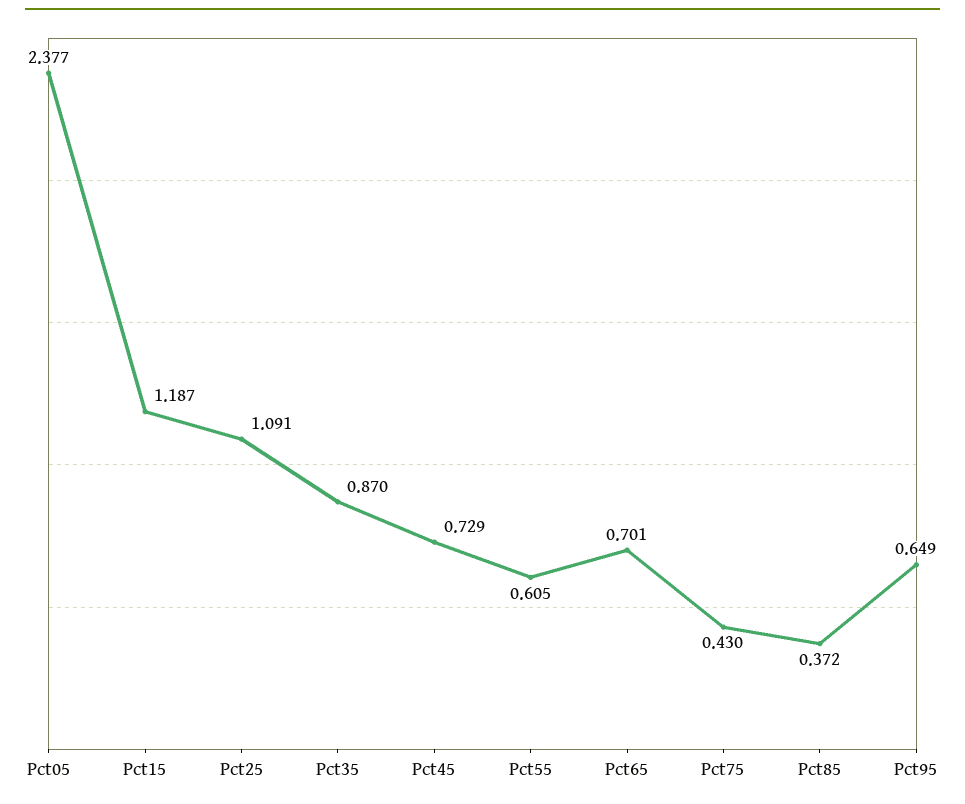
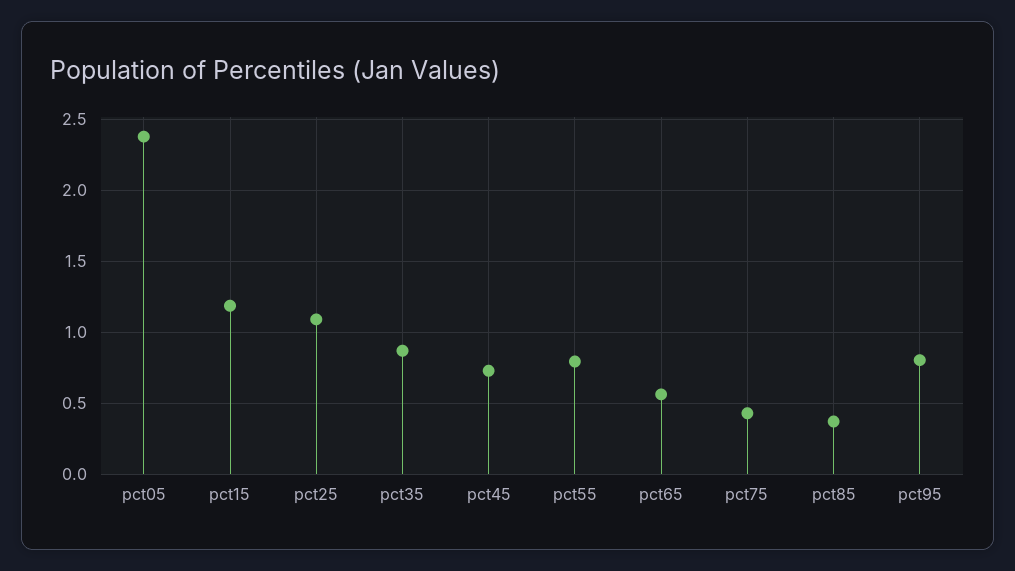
  {
    "Pct05": 2.377,
    "Pct15": 1.187,
    "Pct25": 1.091,
    "Pct35": 0.87,
    "Pct45": 0.729,
-   "Pct55": 0.605,
+   "Pct55": 0.8,
-   "Pct65": 0.701,
+   "Pct65": 0.55,
    "Pct75": 0.43,
    "Pct85": 0.372,
-   "Pct95": 0.649
+   "Pct95": 0.8
  }

